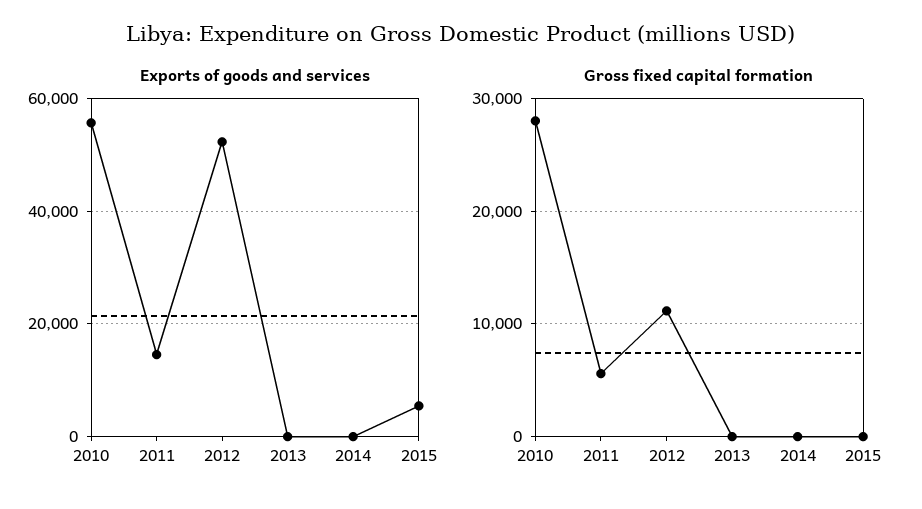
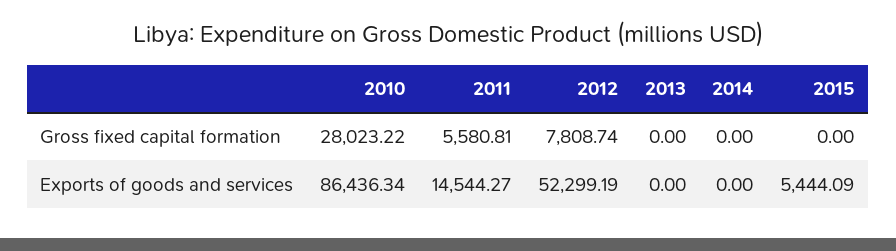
  {
    "Exports of goods and services": {
-     "2010": 56000,
+     "2010": 86436.34,
      "2011": 14544.27,
      "2012": 52299.19,
      "2013": 0,
      "2014": 0,
      "2015": 5444.09
    },
    "Gross fixed capital formation": {
      "2010": 28023.22,
      "2011": 5580.81,
-     "2012": 11000,
+     "2012": 7808.74,
      "2013": 0,
      "2014": 0,
      "2015": 0
    }
  }

